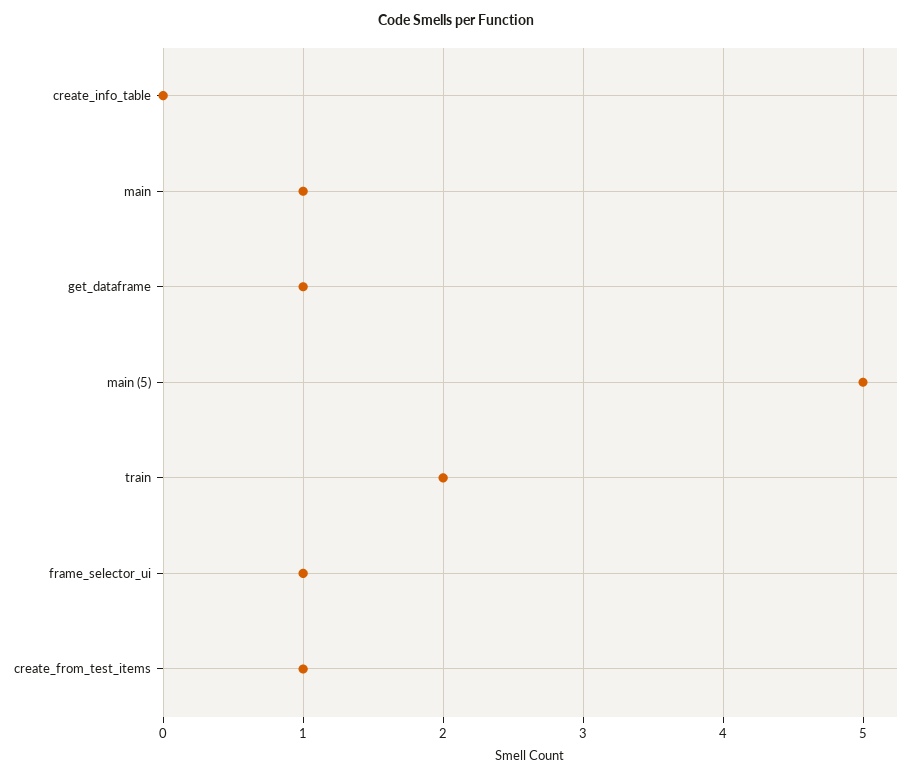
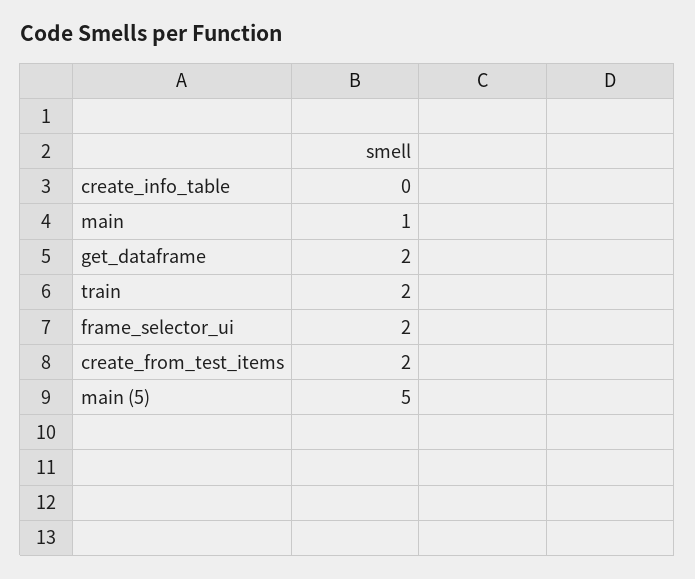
  {
    "create_info_table": 0,
    "main": 1,
-   "get_dataframe": 1,
+   "get_dataframe": 2,
    "main (5)": 5,
    "train": 2,
-   "frame_selector_ui": 1,
+   "frame_selector_ui": 2,
-   "create_from_test_items": 1
+   "create_from_test_items": 2
  }

